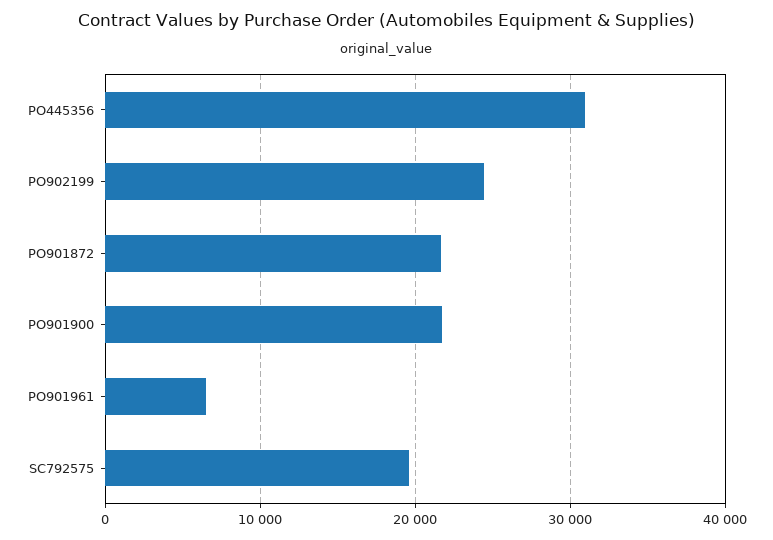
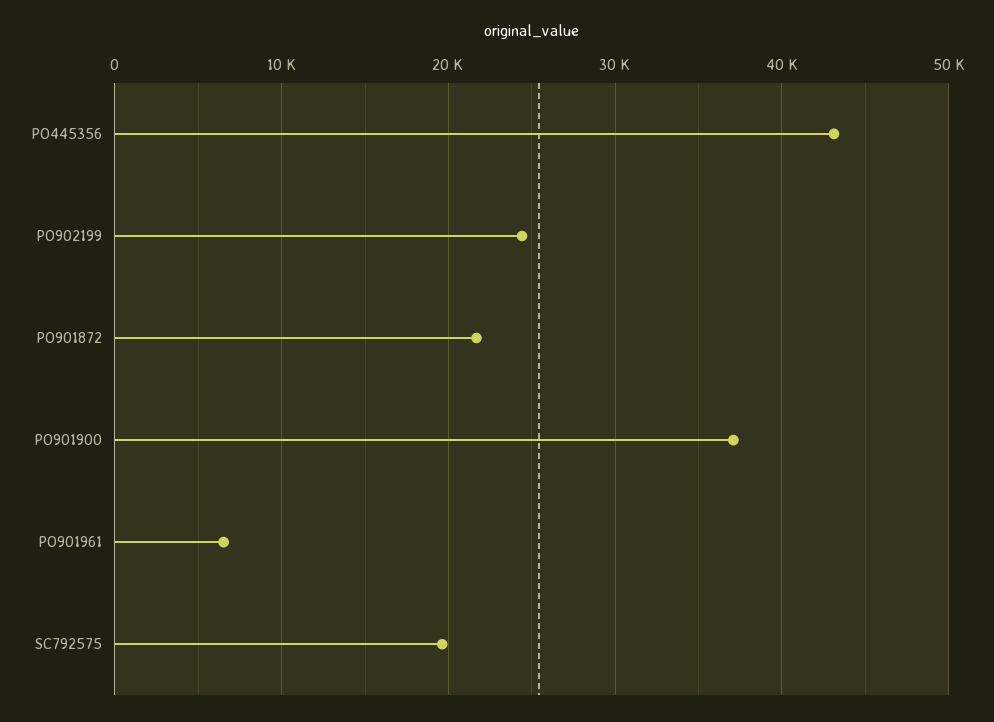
  {
-   "PO445356": 31000,
+   "PO445356": 43000,
    "PO902199": 24000,
    "PO901872": 22000,
-   "PO901900": 22000,
+   "PO901900": 37000,
    "PO901961": 7000,
    "SC792575": 20000
  }

